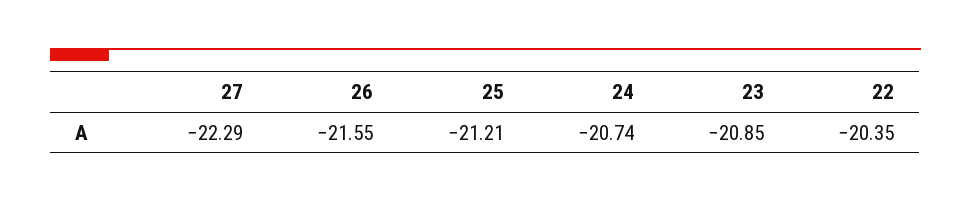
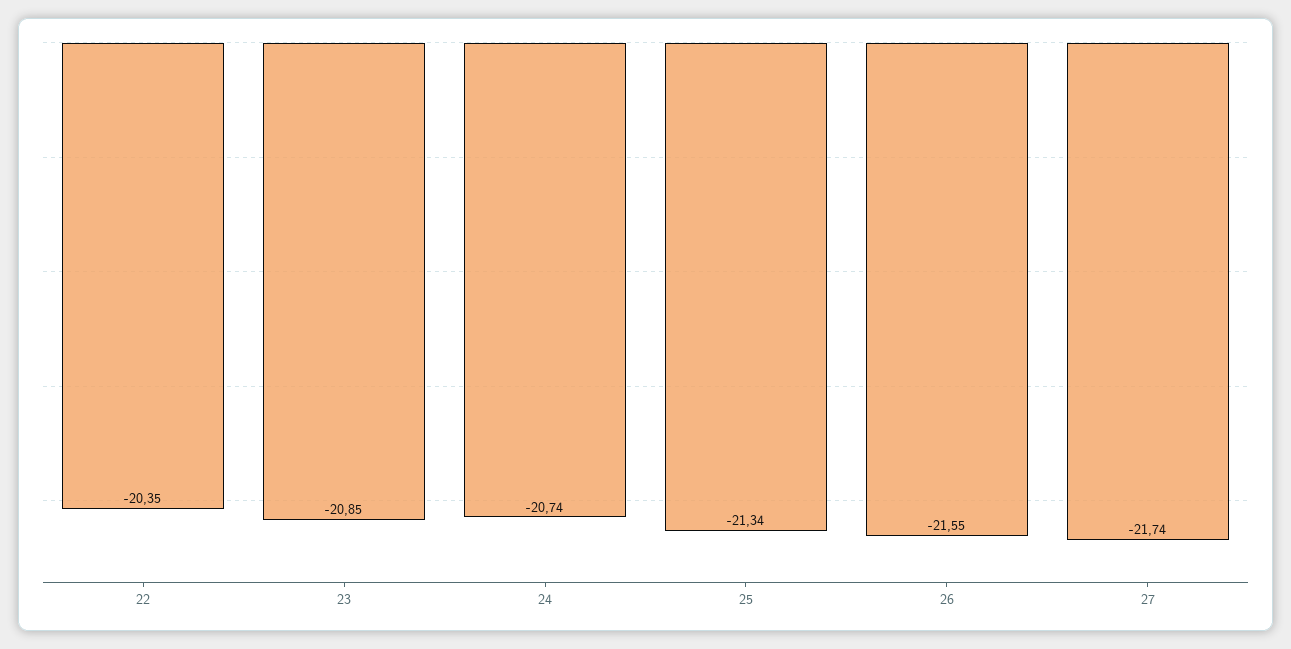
  {
-   "27": -22.29,
+   "27": -21.74,
    "26": -21.55,
-   "25": -21.21,
+   "25": -21.34,
    "24": -20.74,
    "23": -20.85,
    "22": -20.35
  }

